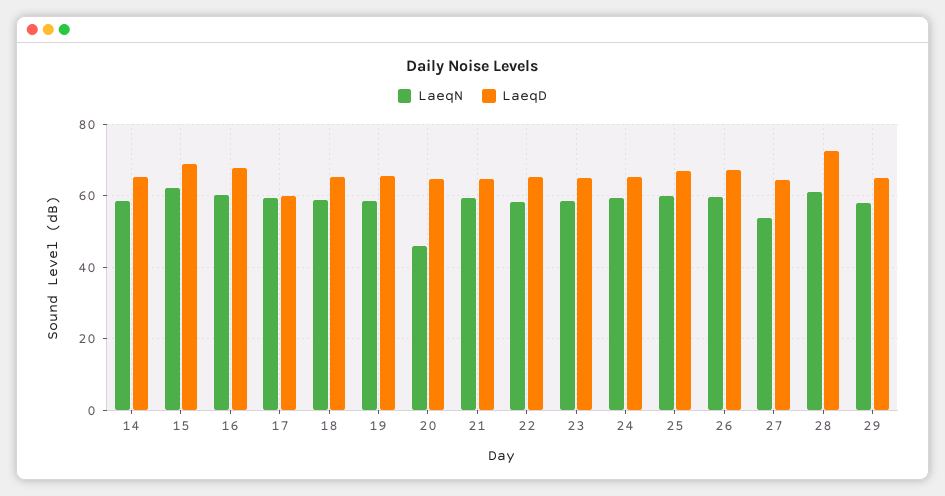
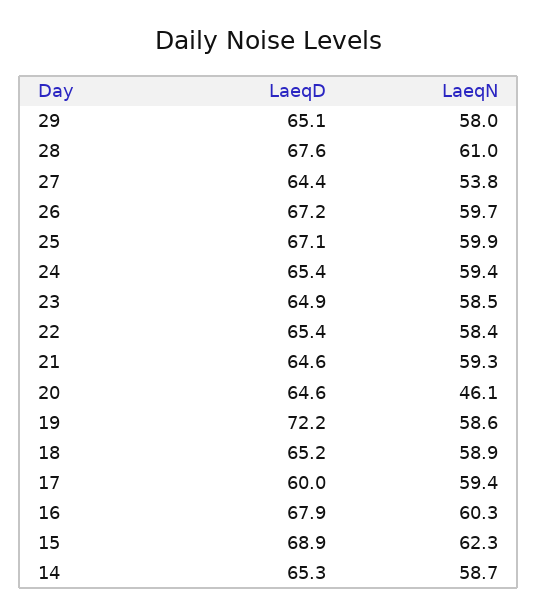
  {
    "LaeqN": {
      "14": 58.7,
      "15": 62.3,
      "16": 60.3,
      "17": 59.4,
      "18": 58.9,
      "19": 58.6,
      "20": 46.1,
      "21": 59.3,
      "22": 58.4,
      "23": 58.5,
      "24": 59.4,
      "25": 59.9,
      "26": 59.7,
      "27": 53.8,
      "28": 61,
      "29": 58
    },
    "LaeqD": {
      "14": 65.3,
      "15": 68.9,
      "16": 67.9,
      "17": 60,
      "18": 65.2,
-     "19": 66,
+     "19": 72.2,
      "20": 64.6,
      "21": 64.6,
      "22": 65.4,
      "23": 64.9,
      "24": 65.4,
      "25": 67.1,
      "26": 67.2,
      "27": 64.4,
-     "28": 72,
+     "28": 67.6,
      "29": 65.1
    }
  }

